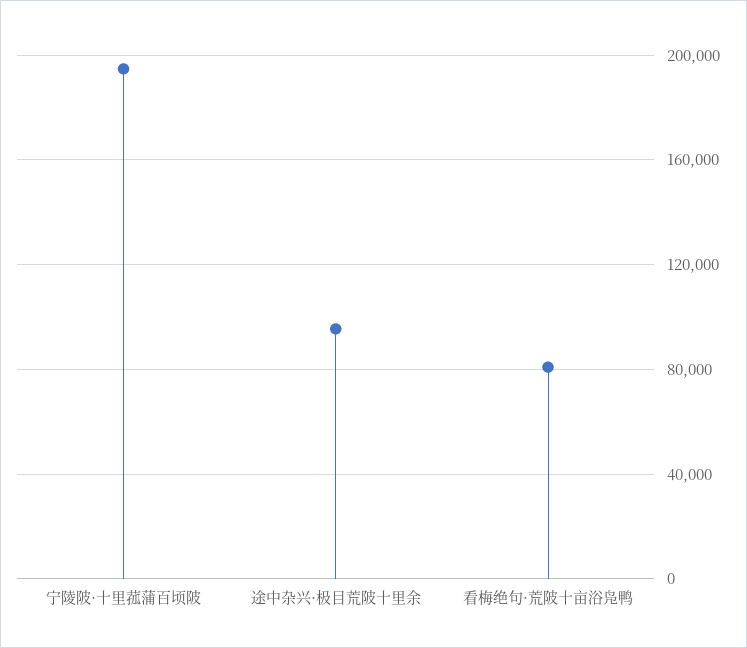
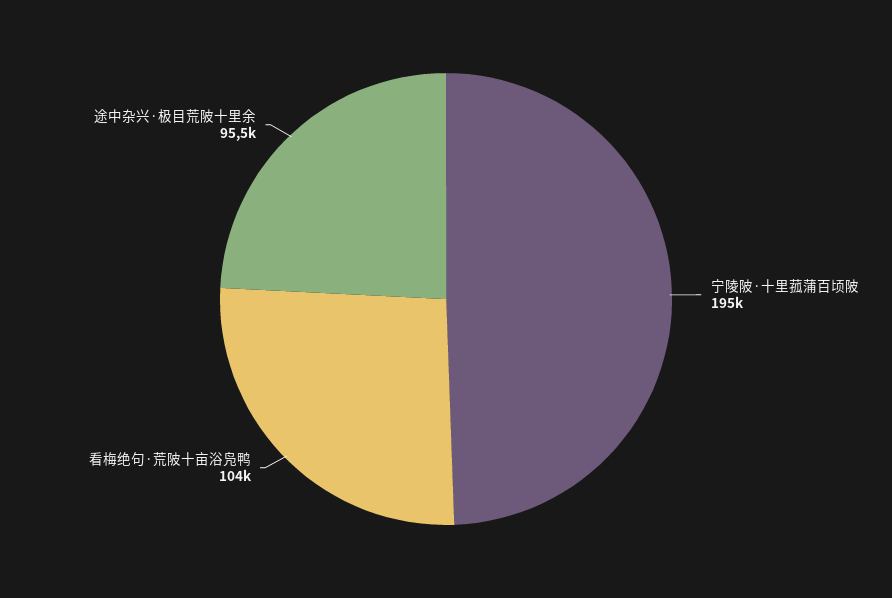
  {
    "宁陵陂·十里菰蒲百顷陂": 195000,
    "途中杂兴·极目荒陂十里余": 95500,
-   "看梅绝句·荒陂十亩浴凫鸭": 80000
+   "看梅绝句·荒陂十亩浴凫鸭": 104000
  }

